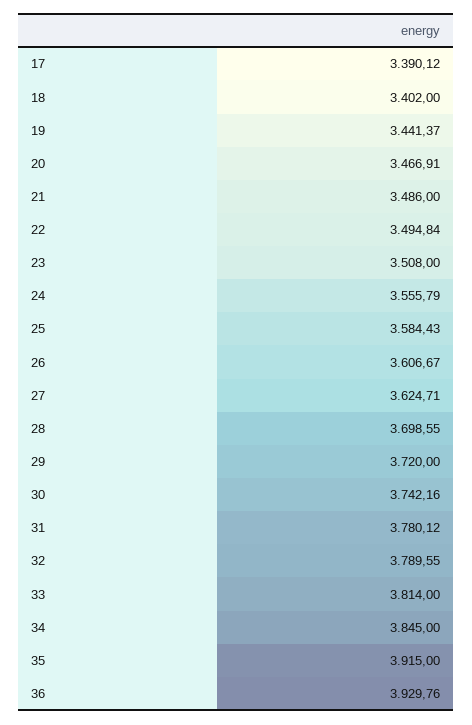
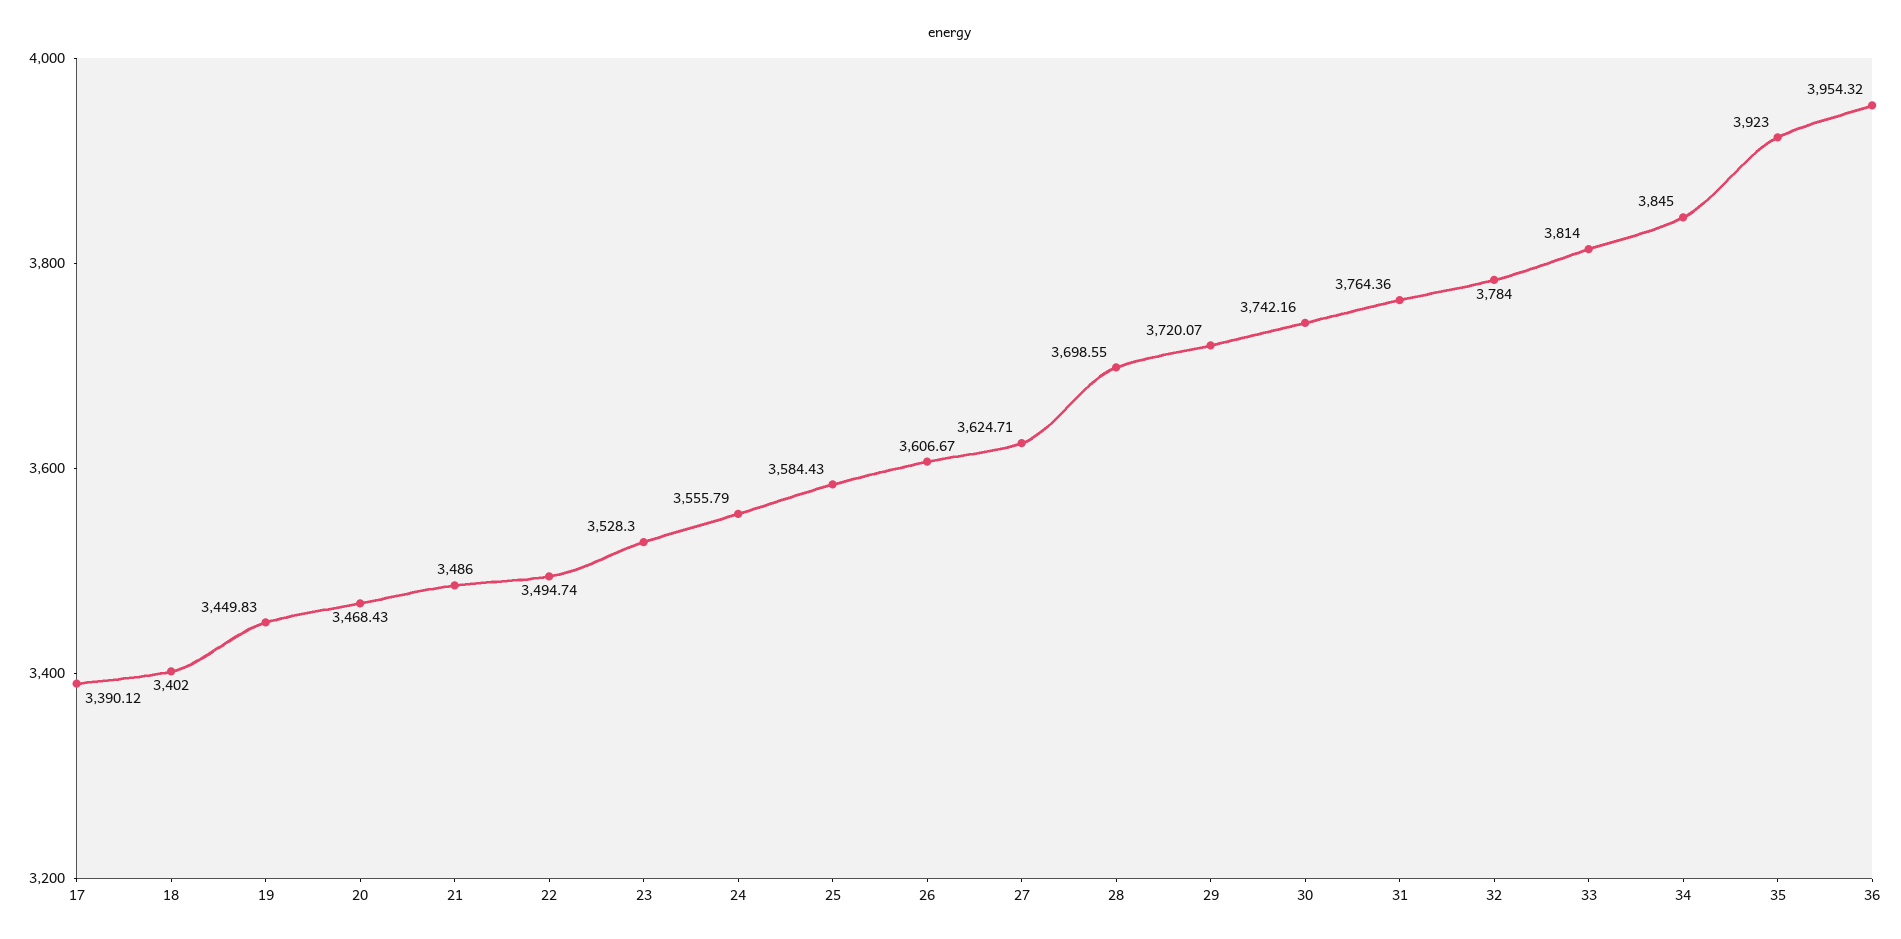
  {
    "17": 3390.12,
    "18": 3402,
-   "19": 3441.37,
+   "19": 3449.83,
-   "20": 3466.91,
+   "20": 3468.43,
    "21": 3486,
-   "22": 3494.84,
+   "22": 3494.74,
-   "23": 3508,
+   "23": 3528.3,
    "24": 3555.79,
    "25": 3584.43,
    "26": 3606.67,
    "27": 3624.71,
    "28": 3698.55,
-   "29": 3720,
+   "29": 3720.07,
    "30": 3742.16,
-   "31": 3780.12,
+   "31": 3764.36,
-   "32": 3789.55,
+   "32": 3784,
    "33": 3814,
    "34": 3845,
-   "35": 3915,
+   "35": 3923,
-   "36": 3929.76
+   "36": 3954.32
  }

